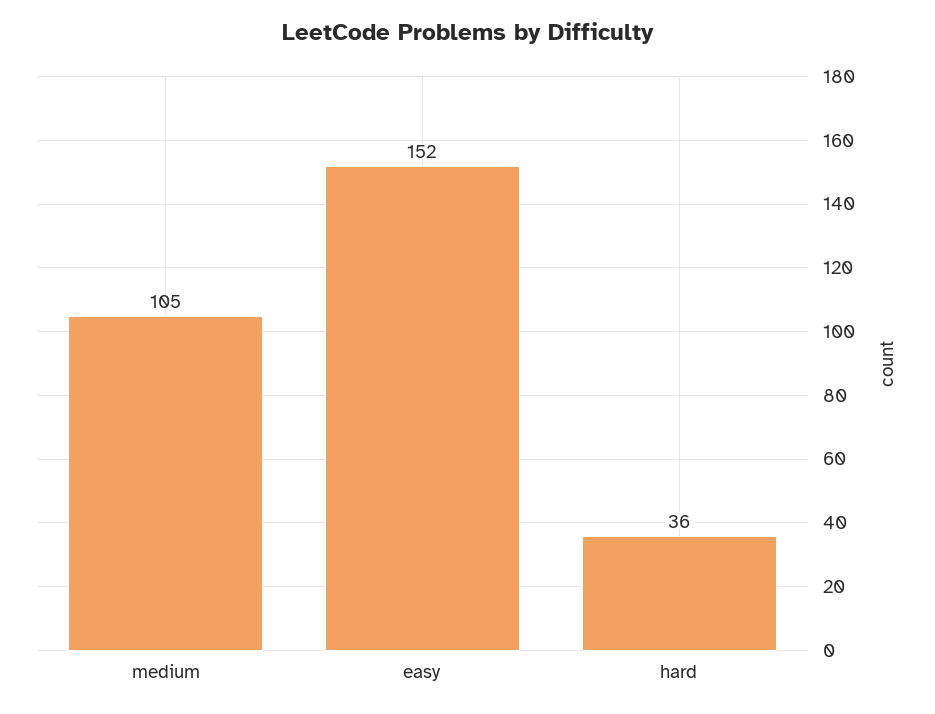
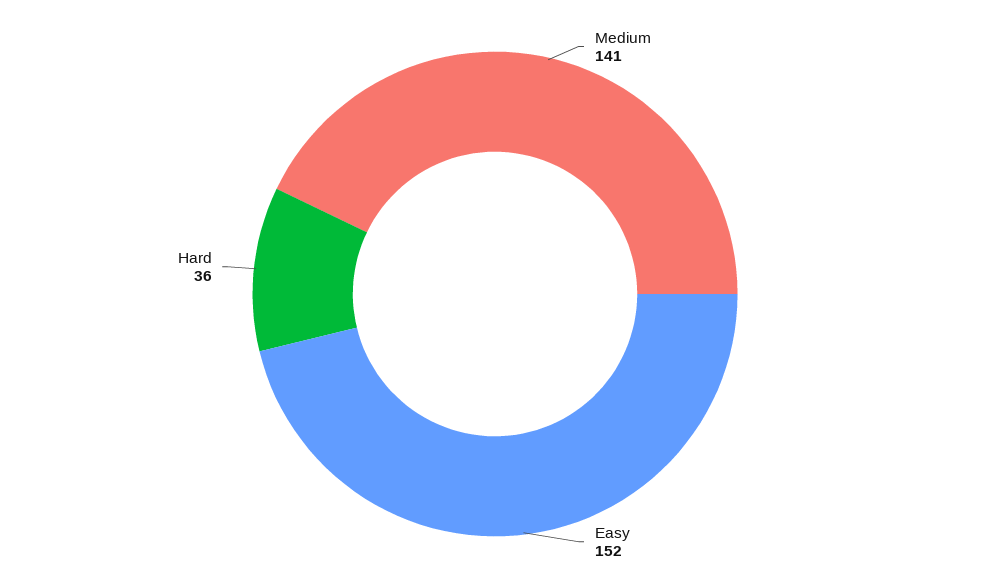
  {
-   "medium": 105,
+   "medium": 141,
    "easy": 152,
    "hard": 36
  }

